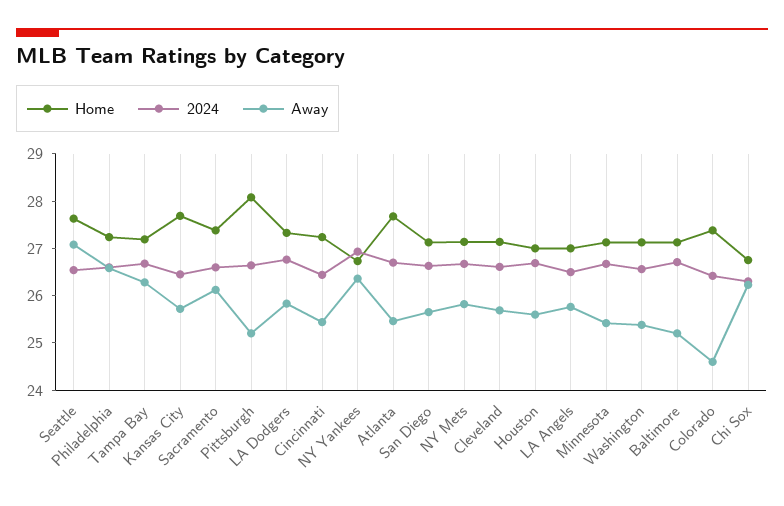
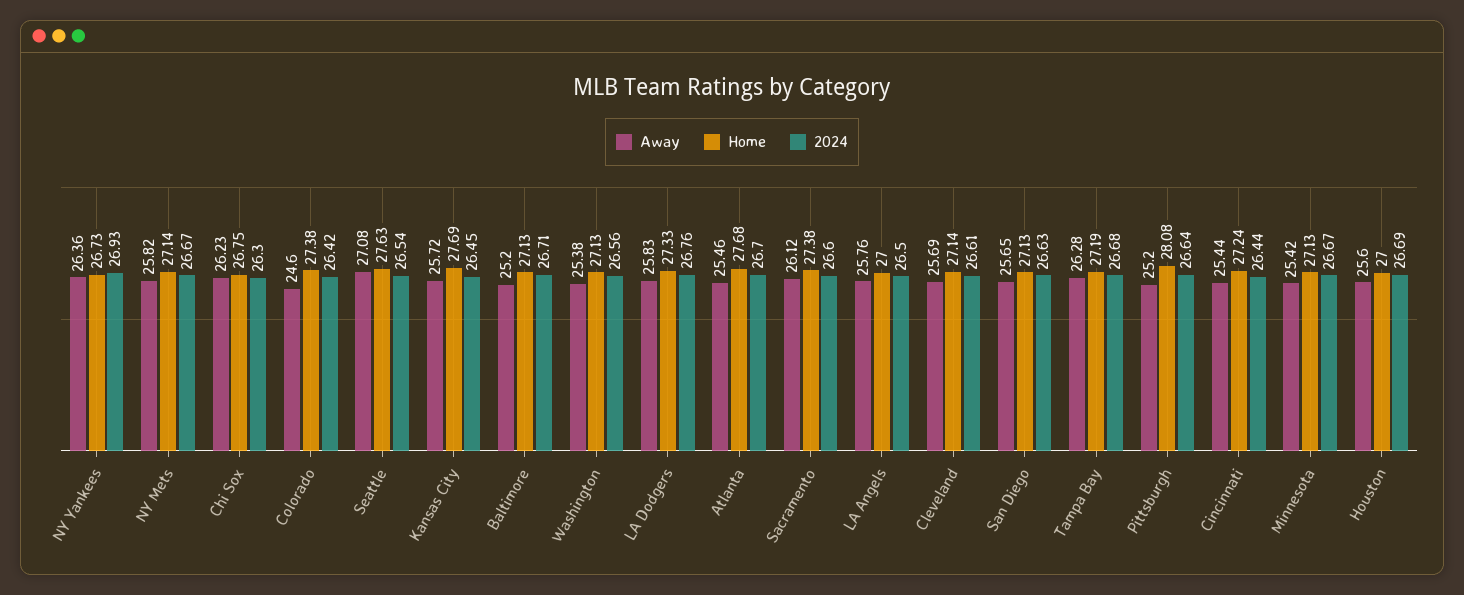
  {
    "Home": {
      "Seattle": 27.63,
-     "Philadelphia": 27.2,
      "Tampa Bay": 27.19,
      "Kansas City": 27.69,
      "Sacramento": 27.38,
      "Pittsburgh": 28.08,
      "LA Dodgers": 27.33,
      "Cincinnati": 27.24,
      "NY Yankees": 26.73,
      "Atlanta": 27.68,
      "San Diego": 27.13,
      "NY Mets": 27.14,
      "Cleveland": 27.14,
      "Houston": 27,
      "LA Angels": 27,
      "Minnesota": 27.13,
      "Washington": 27.13,
      "Baltimore": 27.13,
      "Colorado": 27.38,
      "Chi Sox": 26.75
    },
    "2024": {
      "Seattle": 26.54,
-     "Philadelphia": 26.6,
      "Tampa Bay": 26.68,
      "Kansas City": 26.45,
      "Sacramento": 26.6,
      "Pittsburgh": 26.64,
      "LA Dodgers": 26.76,
      "Cincinnati": 26.44,
      "NY Yankees": 26.93,
      "Atlanta": 26.7,
      "San Diego": 26.63,
      "NY Mets": 26.67,
      "Cleveland": 26.61,
      "Houston": 26.69,
      "LA Angels": 26.5,
      "Minnesota": 26.67,
      "Washington": 26.56,
      "Baltimore": 26.71,
      "Colorado": 26.42,
      "Chi Sox": 26.3
    },
    "Away": {
      "Seattle": 27.08,
-     "Philadelphia": 26.6,
      "Tampa Bay": 26.28,
      "Kansas City": 25.72,
      "Sacramento": 26.12,
      "Pittsburgh": 25.2,
      "LA Dodgers": 25.83,
      "Cincinnati": 25.44,
      "NY Yankees": 26.36,
      "Atlanta": 25.46,
      "San Diego": 25.65,
      "NY Mets": 25.82,
      "Cleveland": 25.69,
      "Houston": 25.6,
      "LA Angels": 25.76,
      "Minnesota": 25.42,
      "Washington": 25.38,
      "Baltimore": 25.2,
      "Colorado": 24.6,
      "Chi Sox": 26.23
    }
  }

